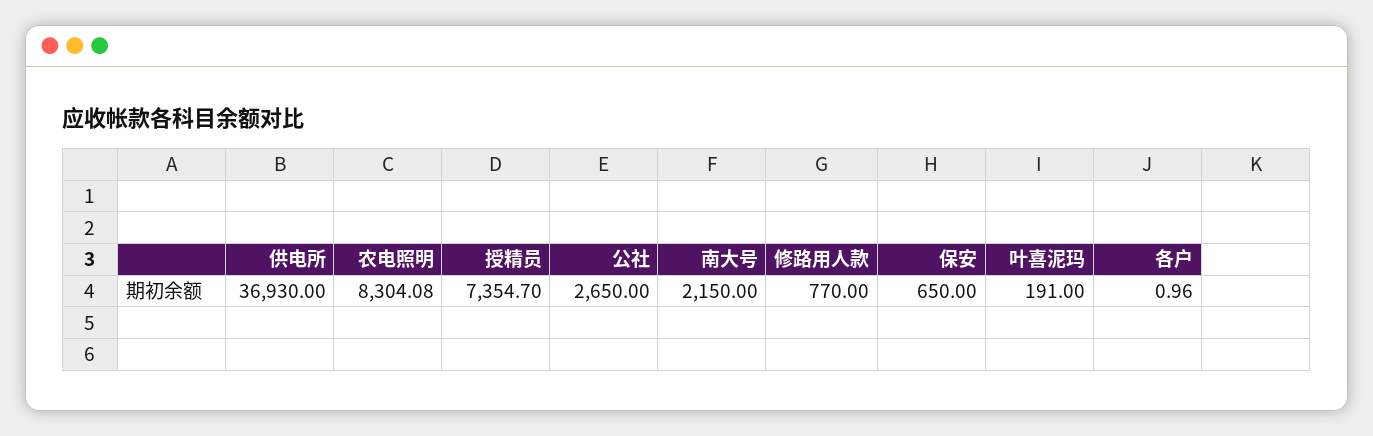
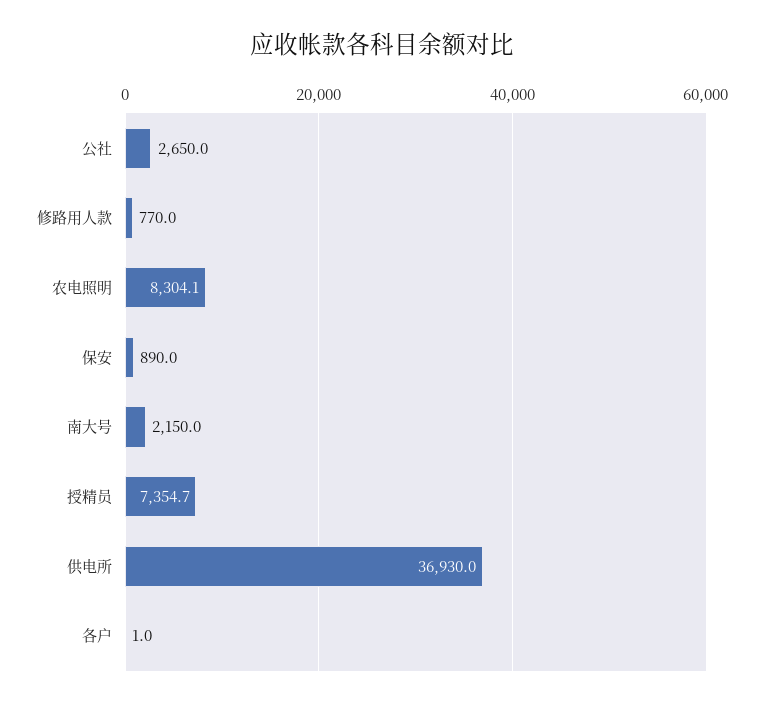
  {
    "供电所": 36930,
    "农电照明": 8304.08,
    "授精员": 7354.7,
    "公社": 2650,
    "南大号": 2150,
    "修路用人款": 770,
-   "保安": 650,
+   "保安": 890,
-   "叶喜泥玛": 191,
    "各户": 0.96
  }

